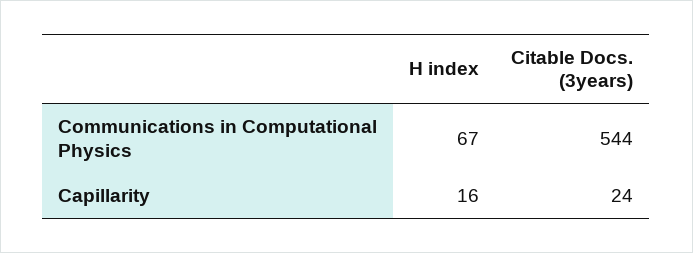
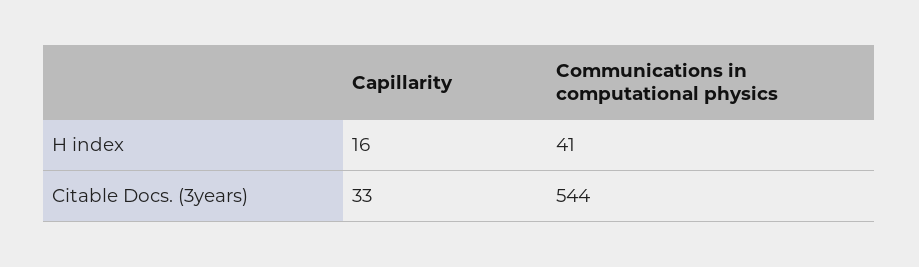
  {
    "H index": {
-     "Communications in Computational Physics": 67,
+     "Communications in Computational Physics": 41,
      "Capillarity": 16
    },
    "Citable Docs. (3years)": {
      "Communications in Computational Physics": 544,
-     "Capillarity": 24
+     "Capillarity": 33
    }
  }

